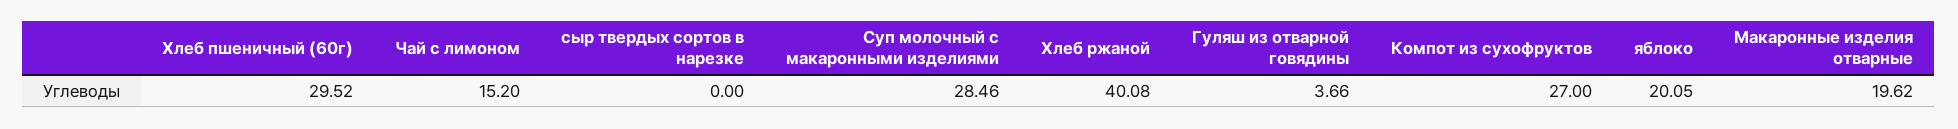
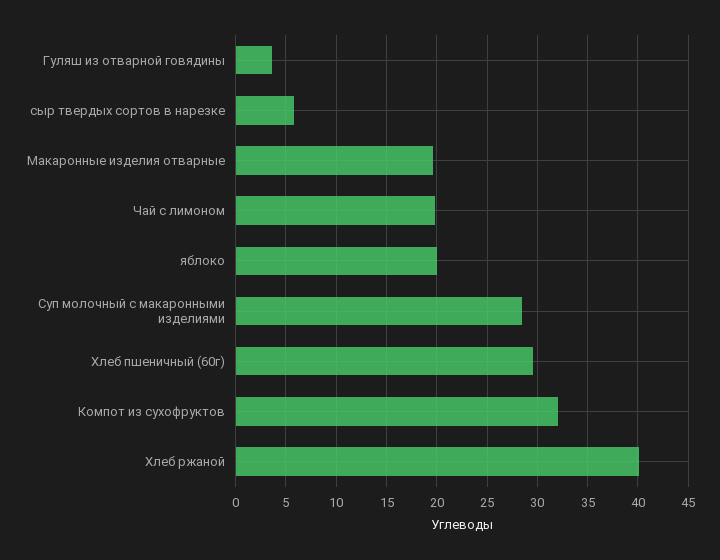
  {
    "Хлеб пшеничный (60г)": 29.52,
-   "Чай с лимоном": 15.2,
+   "Чай с лимоном": 20,
-   "сыр твердых сортов в нарезке": 0,
+   "сыр твердых сортов в нарезке": 6,
    "Суп молочный с макаронными изделиями": 28.46,
    "Хлеб ржаной": 40.08,
    "Гуляш из отварной говядины": 3.66,
-   "Компот из сухофруктов": 27,
+   "Компот из сухофруктов": 32,
    "яблоко": 20.05,
    "Макаронные изделия отварные": 19.62
  }

